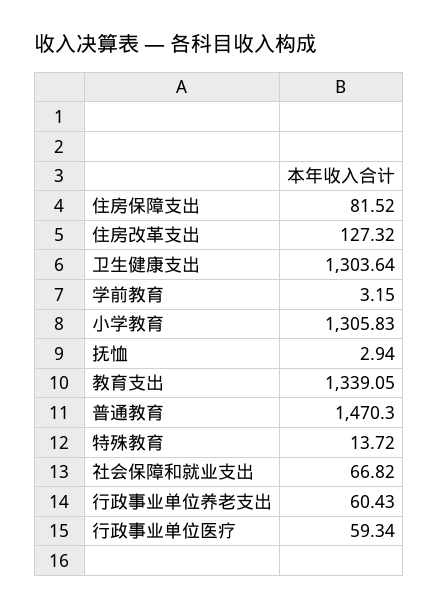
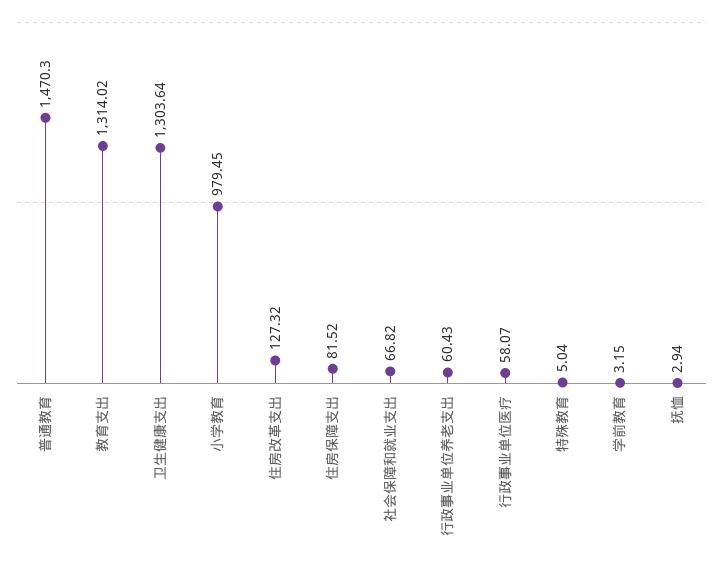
  {
    "住房保障支出": 81.52,
    "住房改革支出": 127.32,
    "卫生健康支出": 1303.64,
    "学前教育": 3.15,
-   "小学教育": 1305.83,
+   "小学教育": 979.45,
    "抚恤": 2.94,
-   "教育支出": 1339.05,
+   "教育支出": 1314.02,
    "普通教育": 1470.3,
-   "特殊教育": 13.72,
+   "特殊教育": 5.04,
    "社会保障和就业支出": 66.82,
    "行政事业单位养老支出": 60.43,
-   "行政事业单位医疗": 59.34
+   "行政事业单位医疗": 58.07
  }

